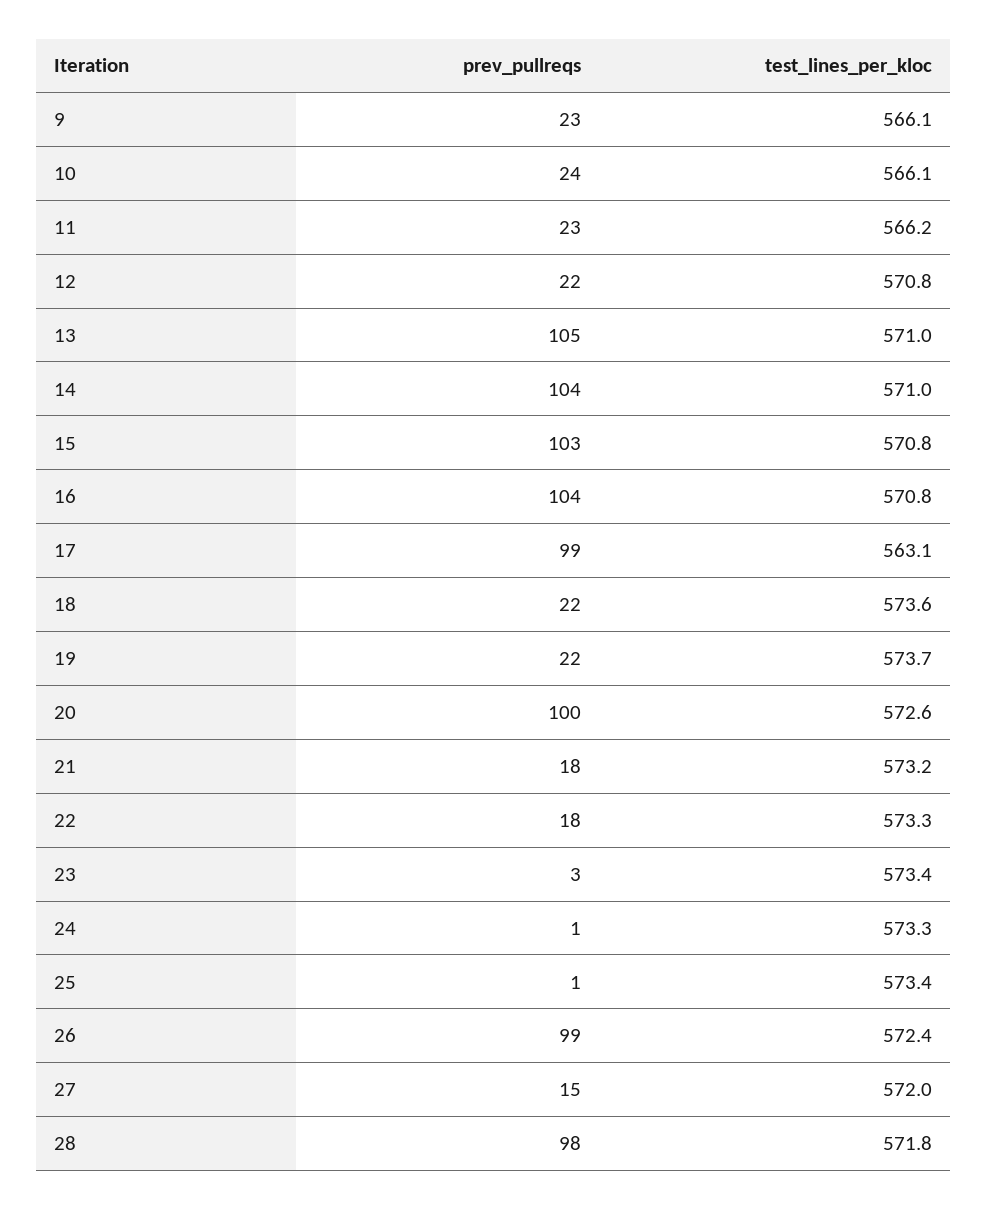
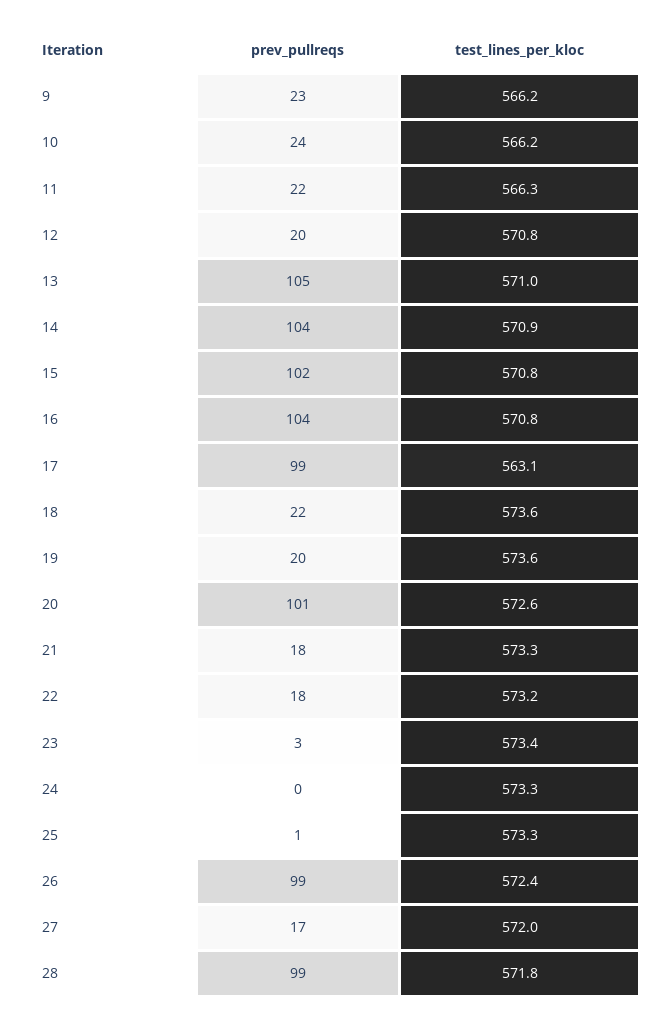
  {
    "prev_pullreqs": {
      "9": 23,
      "10": 24,
-     "11": 23,
+     "11": 22,
-     "12": 22,
+     "12": 20,
      "13": 105,
      "14": 104,
-     "15": 103,
+     "15": 102,
      "16": 104,
      "17": 99,
      "18": 22,
-     "19": 22,
+     "19": 20,
-     "20": 100,
+     "20": 101,
      "21": 18,
      "22": 18,
      "23": 3,
-     "24": 1,
+     "24": 0,
      "25": 1,
      "26": 99,
-     "27": 15,
+     "27": 17,
-     "28": 98
+     "28": 99
    },
    "test_lines_per_kloc": {
-     "9": 566.1,
+     "9": 566.2,
-     "10": 566.1,
+     "10": 566.2,
-     "11": 566.2,
+     "11": 566.3,
      "12": 570.8,
      "13": 571,
-     "14": 571,
+     "14": 570.9,
      "15": 570.8,
      "16": 570.8,
      "17": 563.1,
      "18": 573.6,
-     "19": 573.7,
+     "19": 573.6,
      "20": 572.6,
-     "21": 573.2,
+     "21": 573.3,
-     "22": 573.3,
+     "22": 573.2,
      "23": 573.4,
      "24": 573.3,
-     "25": 573.4,
+     "25": 573.3,
      "26": 572.4,
      "27": 572,
      "28": 571.8
    }
  }

